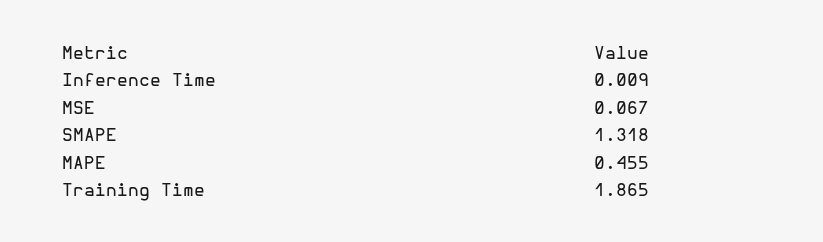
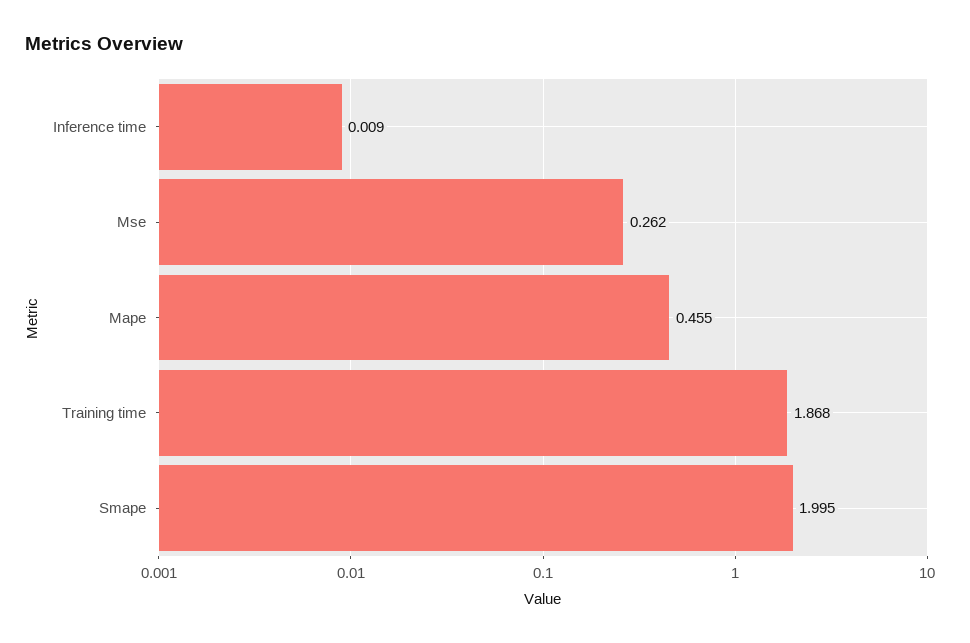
  {
    "Inference Time": 0.009,
-   "MSE": 0.067,
+   "MSE": 0.262,
-   "SMAPE": 1.318,
+   "SMAPE": 1.995,
    "MAPE": 0.455,
-   "Training Time": 1.865
+   "Training Time": 1.868
  }

